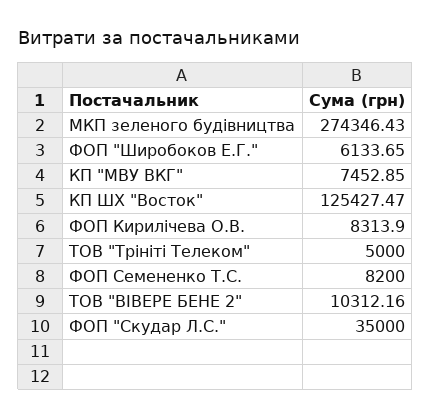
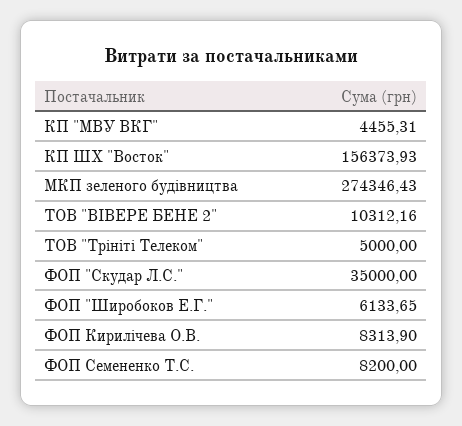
  {
    "МКП зеленого будiвництва": 274346.43,
    "ФОП \"Широбоков Е.Г.\"": 6133.65,
-   "КП \"МВУ ВКГ\"": 7452.85,
+   "КП \"МВУ ВКГ\"": 4455.31,
-   "КП ШХ \"Восток\"": 125427.47,
+   "КП ШХ \"Восток\"": 156373.93,
    "ФОП Кирилічева О.В.": 8313.9,
    "ТОВ \"Трініті Телеком\"": 5000,
    "ФОП Семененко Т.С.": 8200,
    "ТОВ \"ВІВЕРЕ БЕНЕ 2\"": 10312.16,
    "ФОП \"Скудар Л.С.\"": 35000
  }

